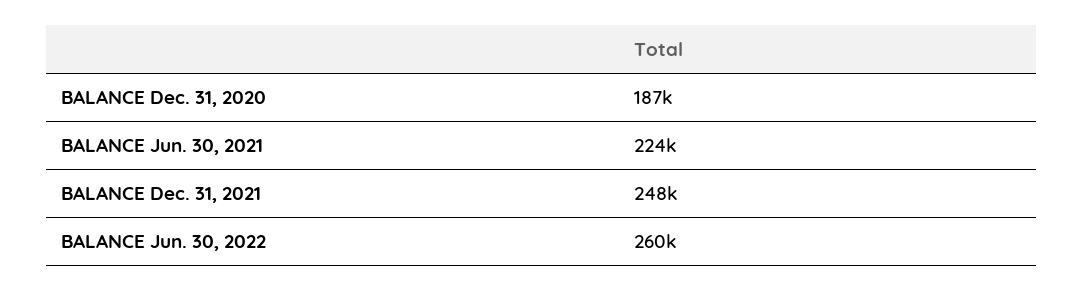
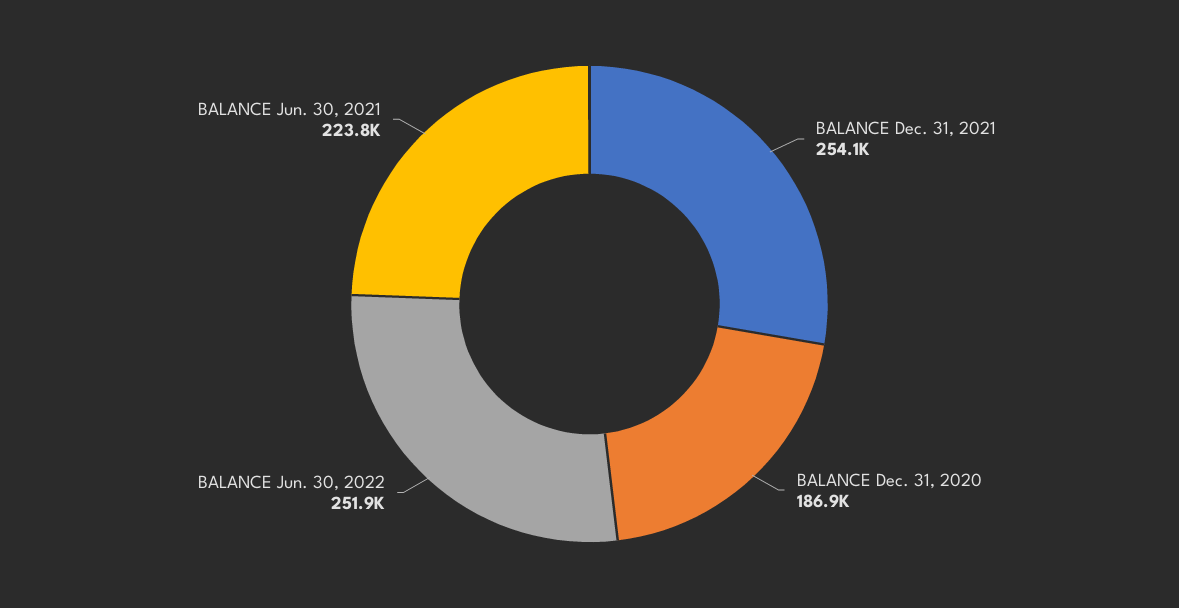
  {
    "BALANCE Dec. 31, 2020": 186900,
    "BALANCE Jun. 30, 2021": 223800,
-   "BALANCE Dec. 31, 2021": 248000,
+   "BALANCE Dec. 31, 2021": 254100,
-   "BALANCE Jun. 30, 2022": 260000
+   "BALANCE Jun. 30, 2022": 251900
  }

